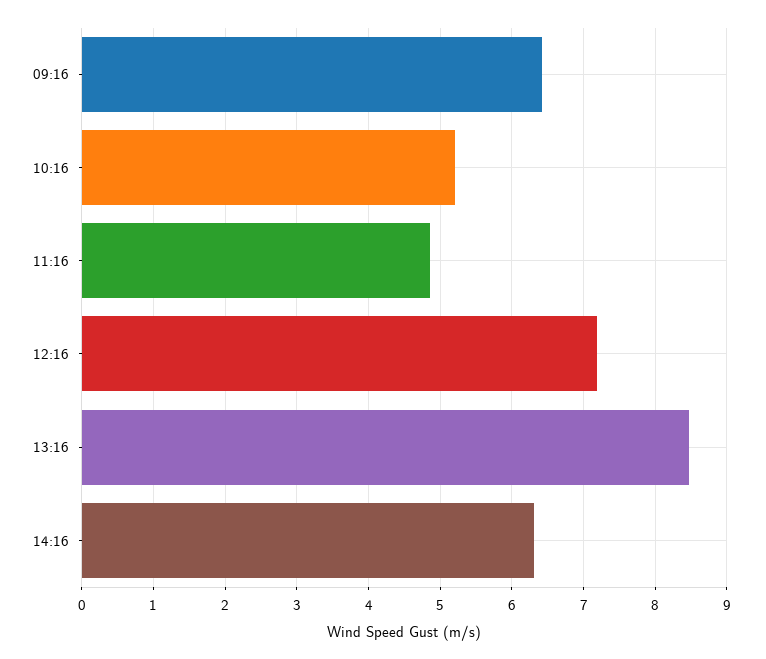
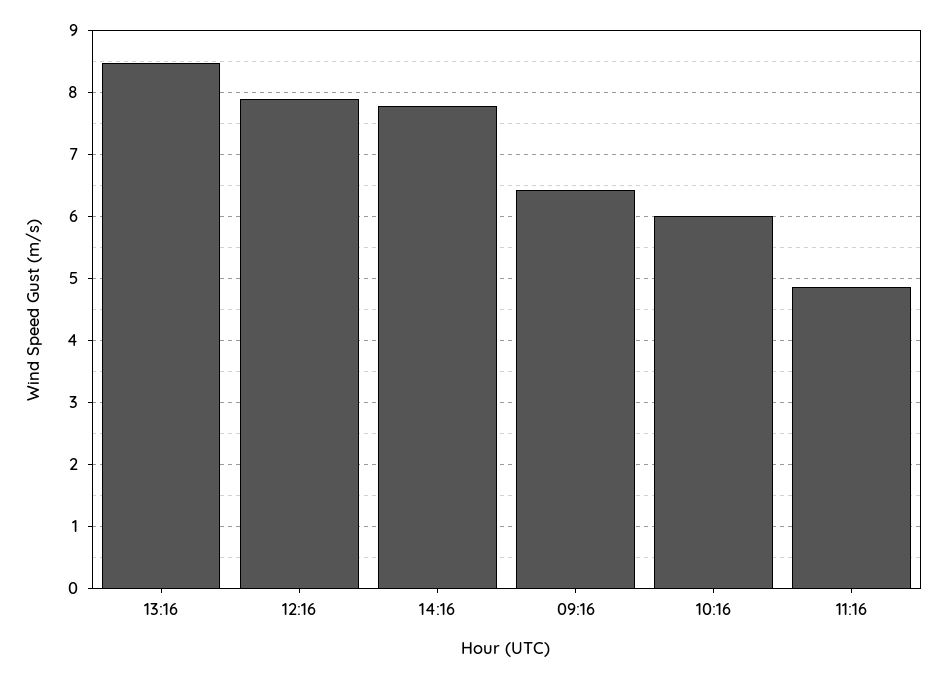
  {
    "09:16": 6.4,
-   "10:16": 5.2,
+   "10:16": 6,
    "11:16": 4.9,
-   "12:16": 7.2,
+   "12:16": 7.9,
    "13:16": 8.5,
-   "14:16": 6.3
+   "14:16": 7.8
  }

